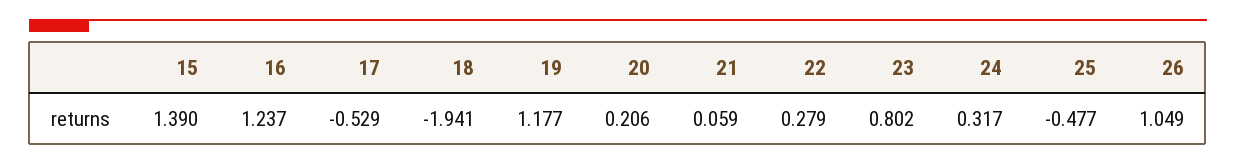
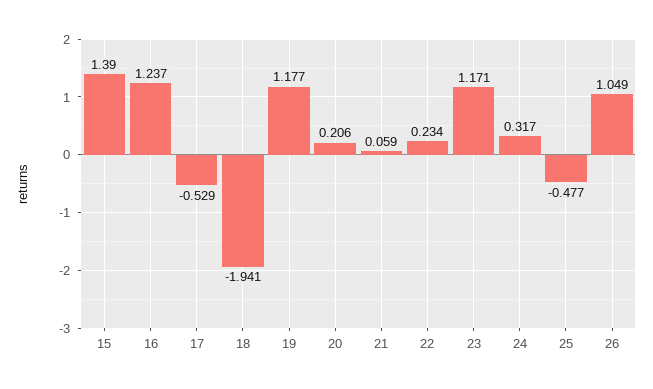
  {
    "15": 1.39,
    "16": 1.237,
    "17": -0.529,
    "18": -1.941,
    "19": 1.177,
    "20": 0.206,
    "21": 0.059,
-   "22": 0.279,
+   "22": 0.234,
-   "23": 0.802,
+   "23": 1.171,
    "24": 0.317,
    "25": -0.477,
    "26": 1.049
  }

